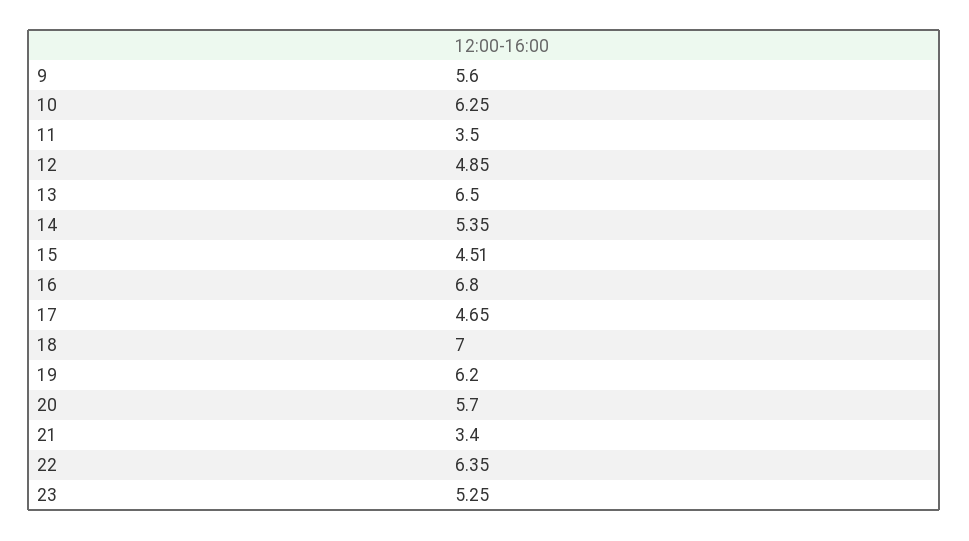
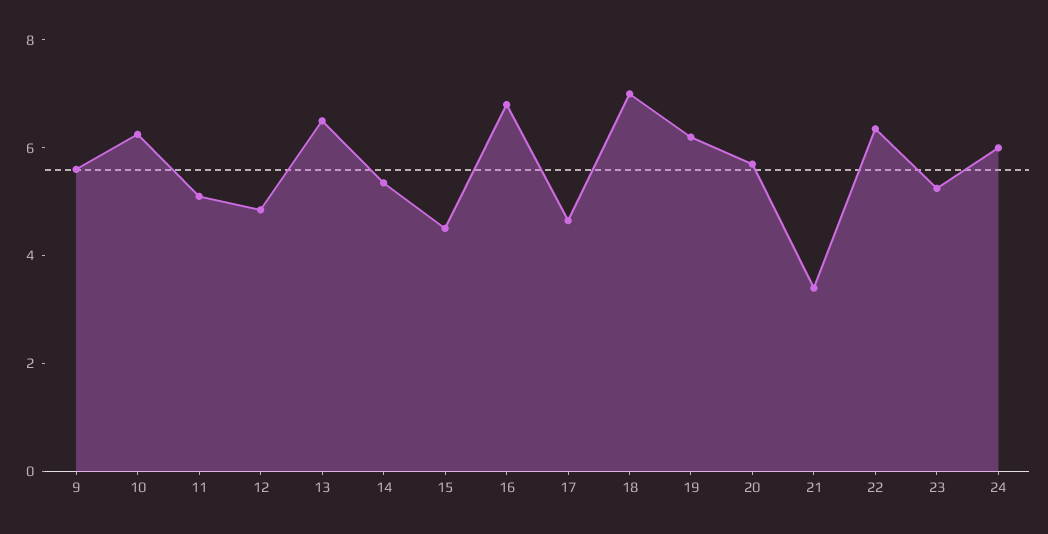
  {
    "9": 5.6,
    "10": 6.25,
-   "11": 3.5,
+   "11": 5,
    "12": 4.85,
    "13": 6.5,
    "14": 5.35,
    "15": 4.51,
    "16": 6.8,
    "17": 4.65,
    "18": 7,
    "19": 6.2,
    "20": 5.7,
    "21": 3.4,
    "22": 6.35,
-   "23": 5.25
+   "23": 5.25,
+   "24": 6
  }

